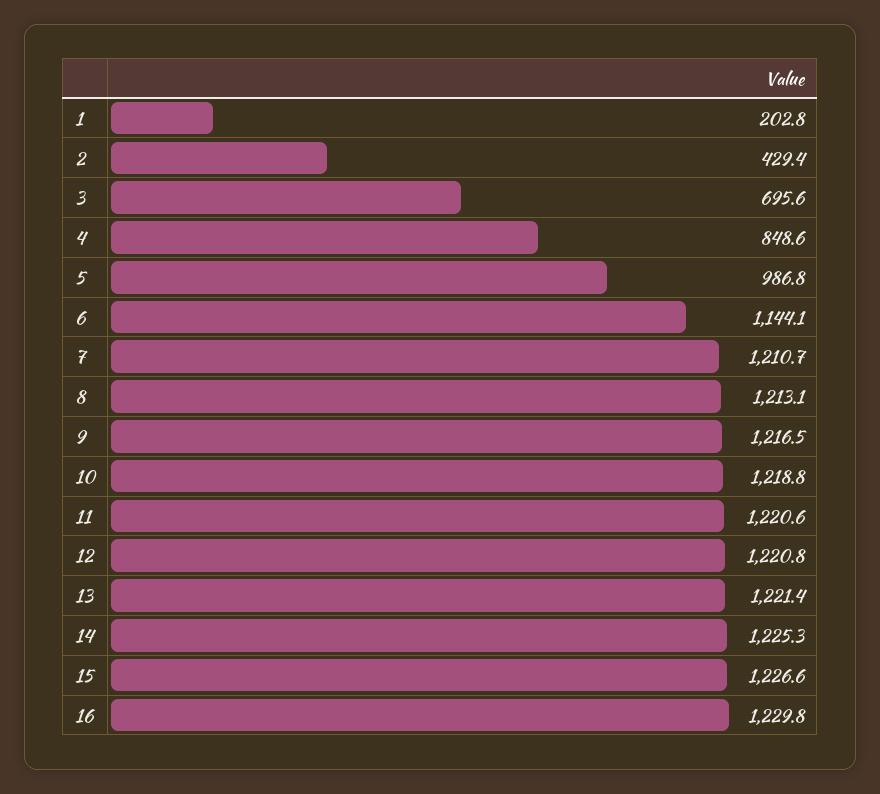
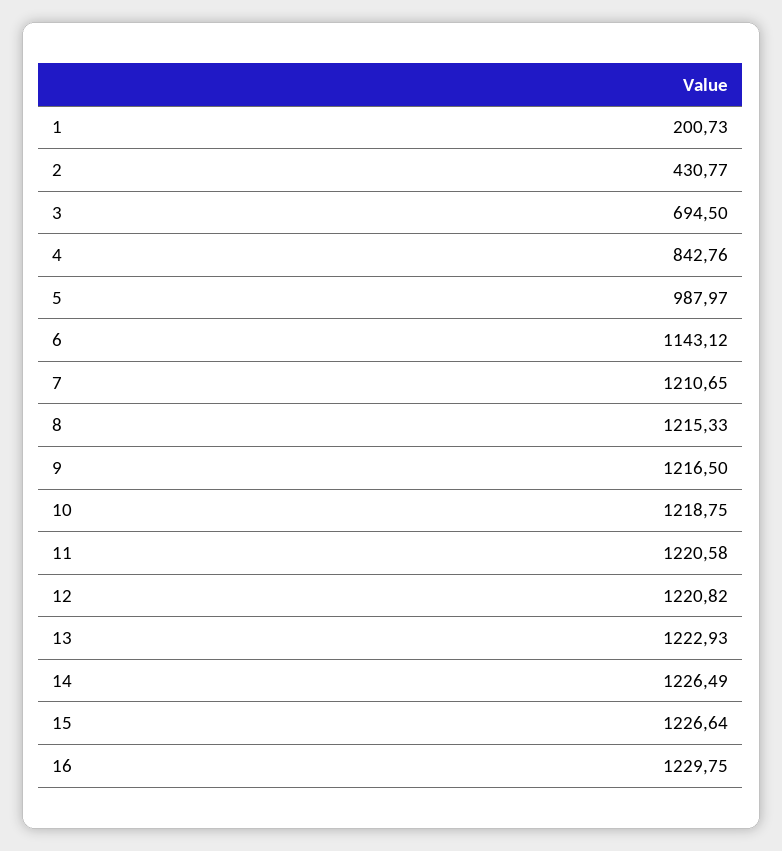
  {
-   "1": 202.8,
+   "1": 200.73,
-   "2": 429.4,
+   "2": 430.77,
-   "3": 695.6,
+   "3": 694.5,
-   "4": 848.6,
+   "4": 842.76,
-   "5": 986.8,
+   "5": 987.97,
-   "6": 1144.1,
+   "6": 1143.12,
    "7": 1210.65,
-   "8": 1213.1,
+   "8": 1215.33,
    "9": 1216.5,
    "10": 1218.75,
    "11": 1220.58,
    "12": 1220.82,
-   "13": 1221.4,
+   "13": 1222.93,
-   "14": 1225.3,
+   "14": 1226.49,
    "15": 1226.64,
    "16": 1229.75
  }

